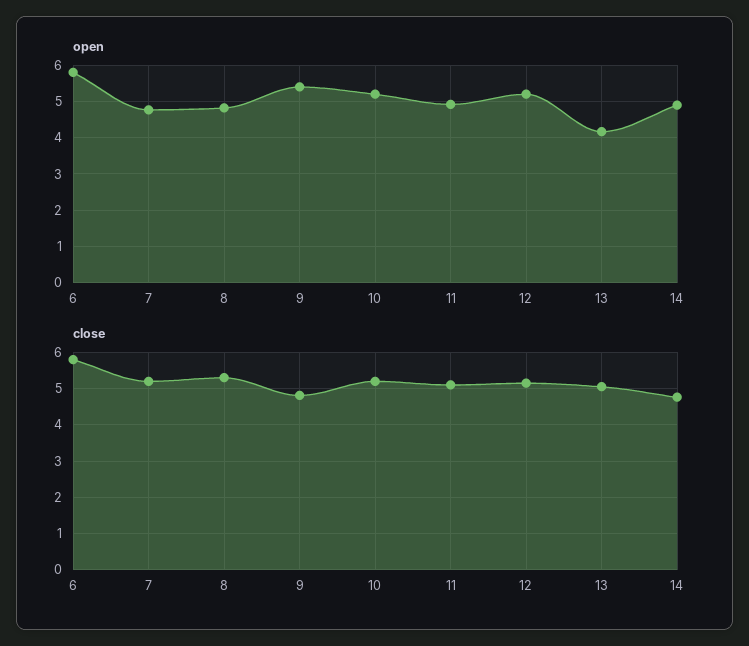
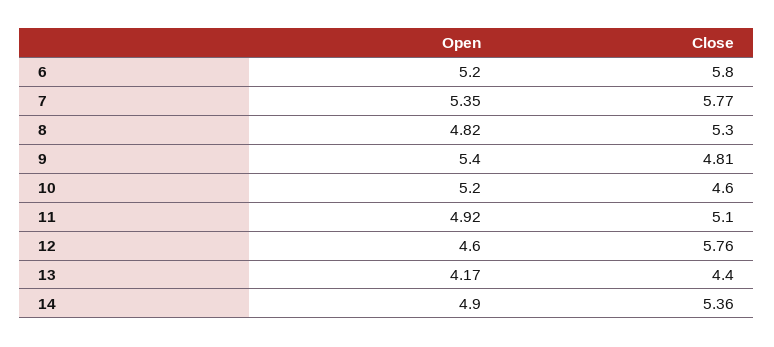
  {
    "open": {
-     "6": 5.8,
+     "6": 5.2,
-     "7": 4.8,
+     "7": 5.35,
      "8": 4.82,
      "9": 5.4,
      "10": 5.2,
      "11": 4.92,
-     "12": 5.2,
+     "12": 4.6,
      "13": 4.17,
      "14": 4.9
    },
    "close": {
      "6": 5.8,
-     "7": 5.2,
+     "7": 5.77,
      "8": 5.3,
      "9": 4.81,
-     "10": 5.2,
+     "10": 4.6,
      "11": 5.1,
-     "12": 5.2,
+     "12": 5.76,
-     "13": 5,
+     "13": 4.4,
-     "14": 4.8
+     "14": 5.36
    }
  }

